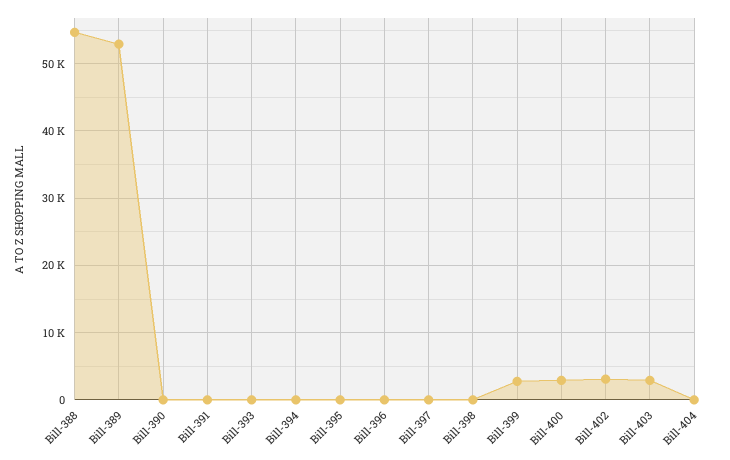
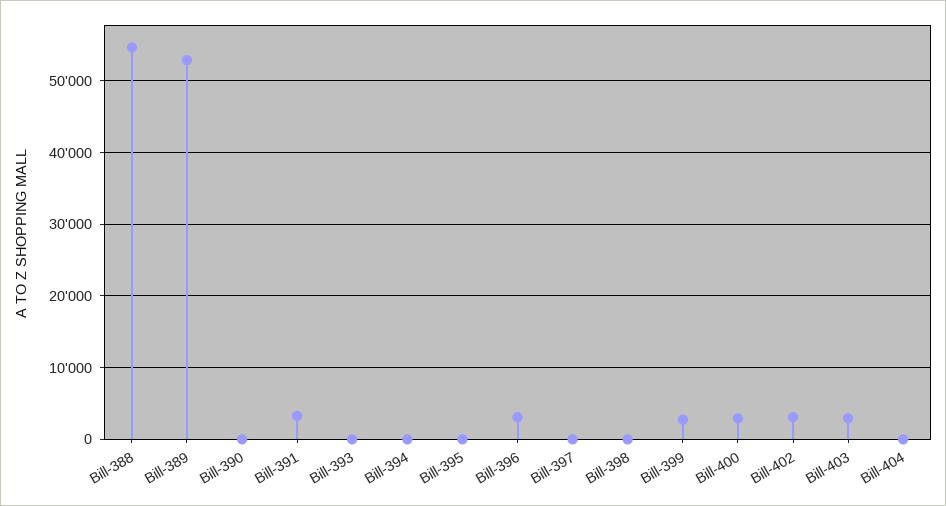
  {
    "Bill-388": 55000,
    "Bill-389": 53000,
    "Bill-390": 0,
-   "Bill-391": 0,
+   "Bill-391": 3000,
    "Bill-393": 0,
    "Bill-394": 0,
    "Bill-395": 0,
-   "Bill-396": 0,
+   "Bill-396": 3000,
    "Bill-397": 0,
    "Bill-398": 0,
    "Bill-399": 3000,
    "Bill-400": 3000,
    "Bill-402": 3000,
    "Bill-403": 3000,
    "Bill-404": 0
  }

